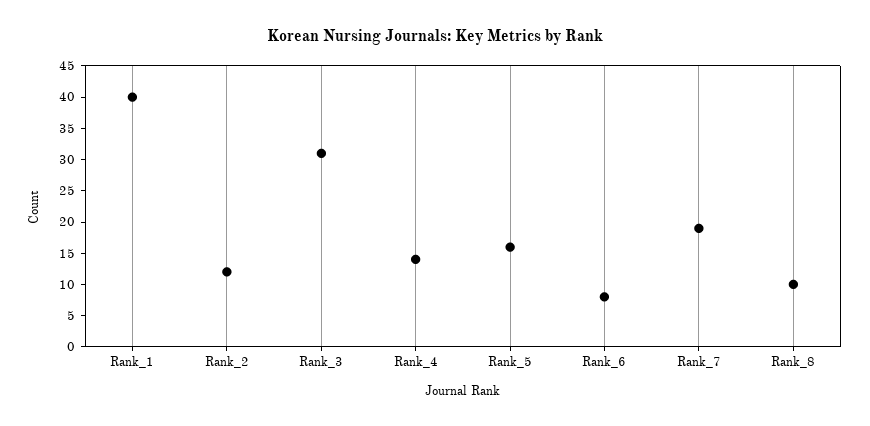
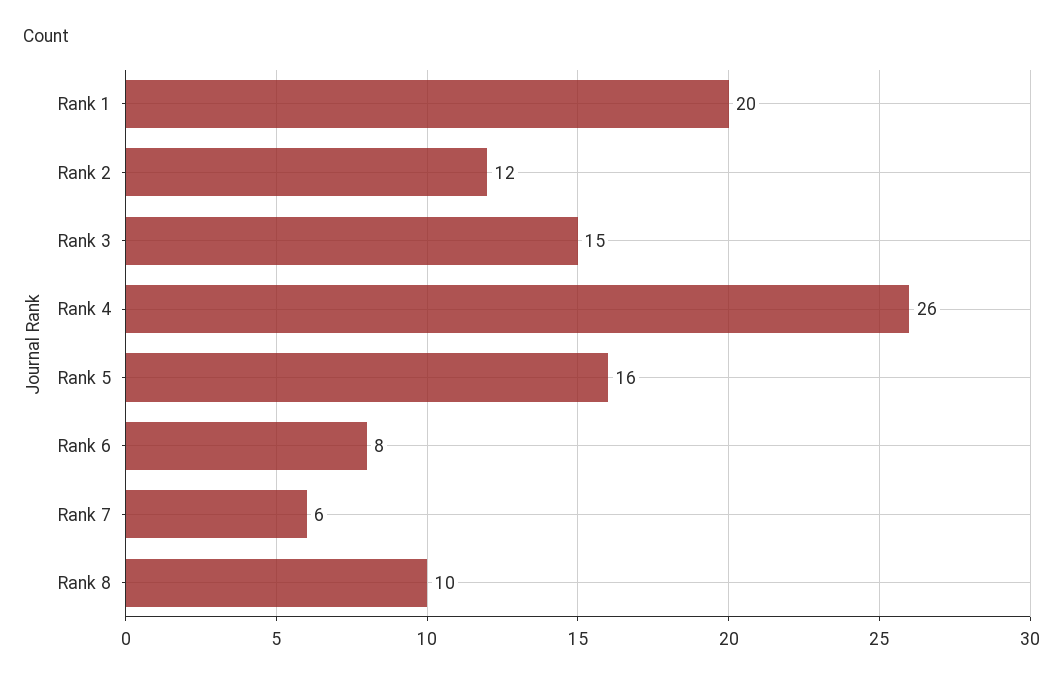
  {
-   "Rank_1": 40,
+   "Rank_1": 20,
    "Rank_2": 12,
-   "Rank_3": 30,
+   "Rank_3": 15,
-   "Rank_4": 15,
+   "Rank_4": 26,
    "Rank_5": 16,
    "Rank_6": 8,
-   "Rank_7": 20,
+   "Rank_7": 6,
    "Rank_8": 10
  }

